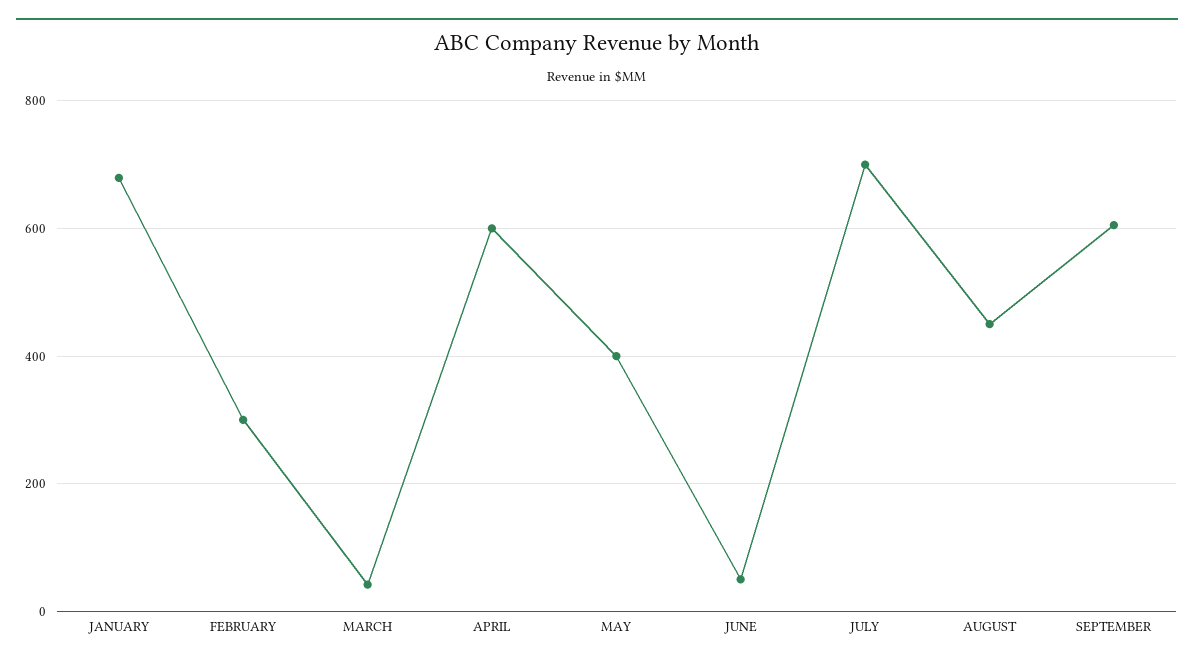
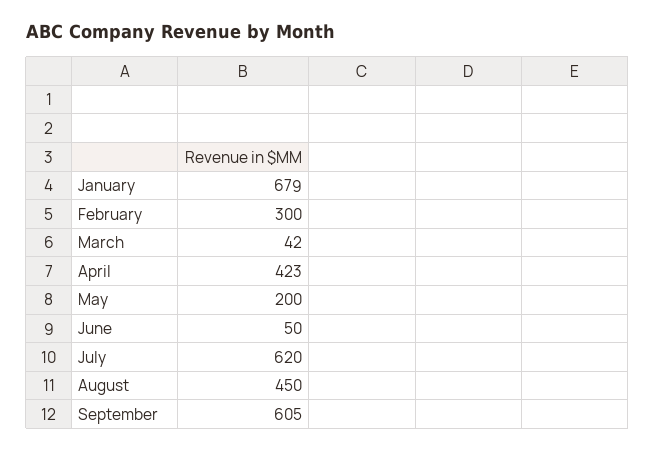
  {
    "JANUARY": 679,
    "FEBRUARY": 300,
    "MARCH": 42,
-   "APRIL": 600,
+   "APRIL": 423,
-   "MAY": 400,
+   "MAY": 200,
    "JUNE": 50,
-   "JULY": 700,
+   "JULY": 620,
    "AUGUST": 450,
    "SEPTEMBER": 605
  }

